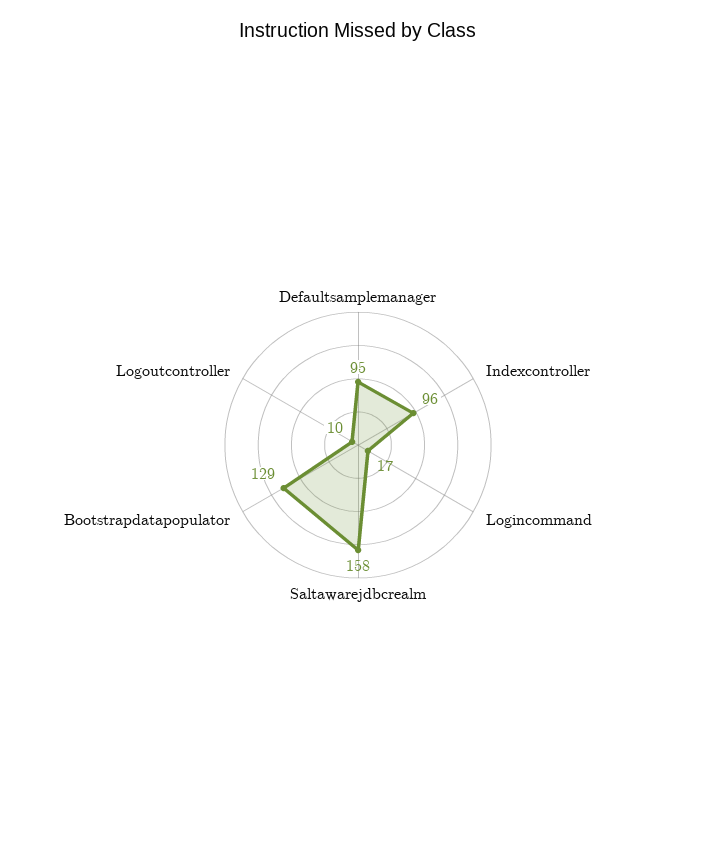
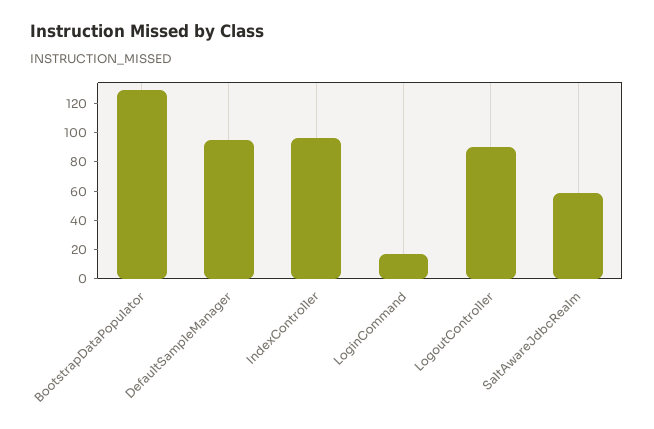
  {
    "Defaultsamplemanager": 95,
    "Indexcontroller": 96,
    "Logincommand": 17,
-   "Saltawarejdbcrealm": 158,
+   "Saltawarejdbcrealm": 60,
    "Bootstrapdatapopulator": 129,
-   "Logoutcontroller": 10
+   "Logoutcontroller": 90
  }

